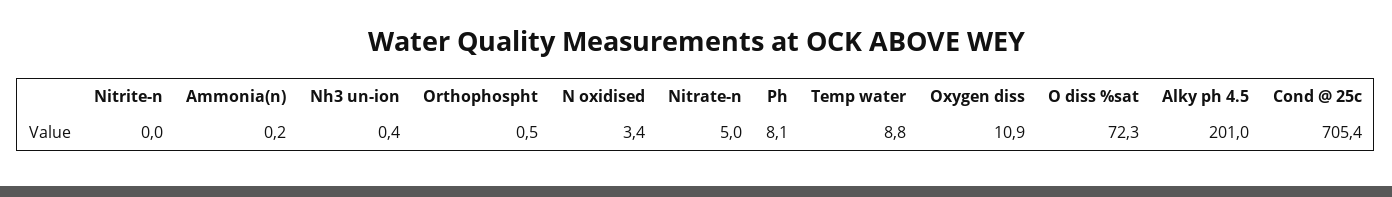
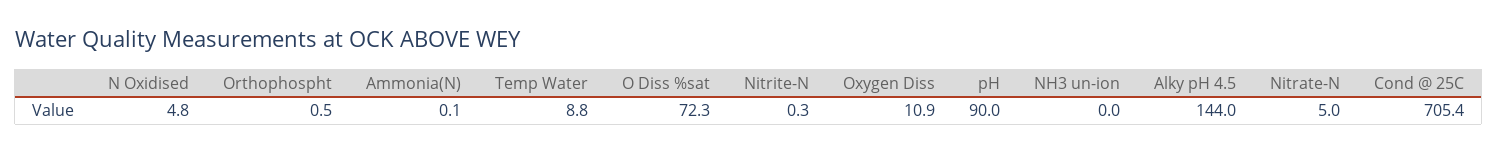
  {
-   "Nitrite-n": 0,
+   "Nitrite-n": 0.3,
-   "Ammonia(n)": 0.2,
+   "Ammonia(n)": 0.1,
-   "Nh3 un-ion": 0.4,
+   "Nh3 un-ion": 0,
    "Orthophospht": 0.5,
-   "N oxidised": 3.4,
+   "N oxidised": 4.8,
    "Nitrate-n": 5,
-   "Ph": 8.1,
+   "Ph": 90,
    "Temp water": 8.8,
    "Oxygen diss": 10.9,
    "O diss %sat": 72.3,
-   "Alky ph 4.5": 201,
+   "Alky ph 4.5": 144,
    "Cond @ 25c": 705.4
  }

